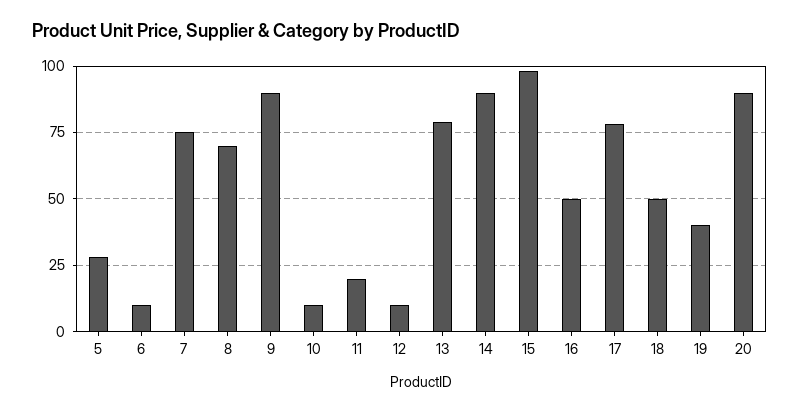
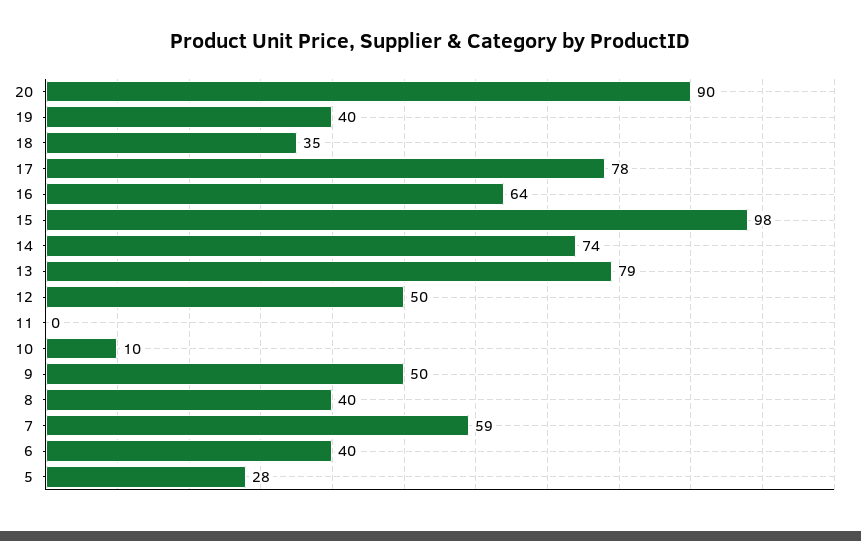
  {
    "5": 28,
-   "6": 10,
+   "6": 40,
-   "7": 75,
+   "7": 59,
-   "8": 70,
+   "8": 40,
-   "9": 90,
+   "9": 50,
    "10": 10,
-   "11": 20,
+   "11": 0,
-   "12": 10,
+   "12": 50,
    "13": 79,
-   "14": 90,
+   "14": 74,
    "15": 98,
-   "16": 50,
+   "16": 64,
    "17": 78,
-   "18": 50,
+   "18": 35,
    "19": 40,
    "20": 90
  }

